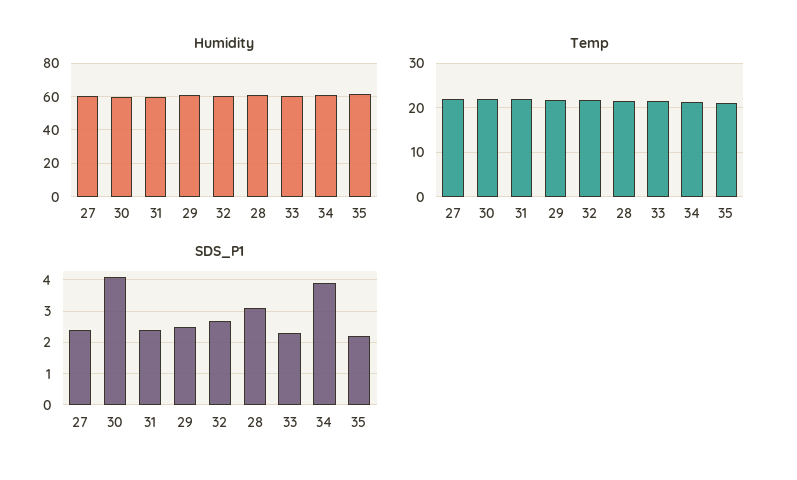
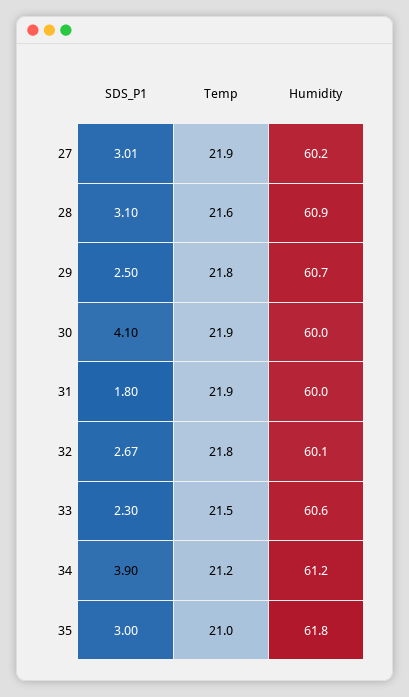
  {
    "Humidity": {
      "27": 60.2,
      "30": 60,
      "31": 60,
      "29": 60.7,
      "32": 60.1,
      "28": 60.9,
      "33": 60.6,
      "34": 61.2,
      "35": 61.8
    },
    "Temp": {
      "27": 21.9,
      "30": 21.9,
      "31": 21.9,
      "29": 21.8,
      "32": 21.8,
      "28": 21.6,
      "33": 21.5,
      "34": 21.2,
      "35": 21
    },
    "SDS_P1": {
-     "27": 2.4,
+     "27": 3.01,
      "30": 4.1,
-     "31": 2.4,
+     "31": 1.8,
      "29": 2.5,
      "32": 2.67,
      "28": 3.1,
      "33": 2.3,
      "34": 3.9,
-     "35": 2.2
+     "35": 3
    }
  }

